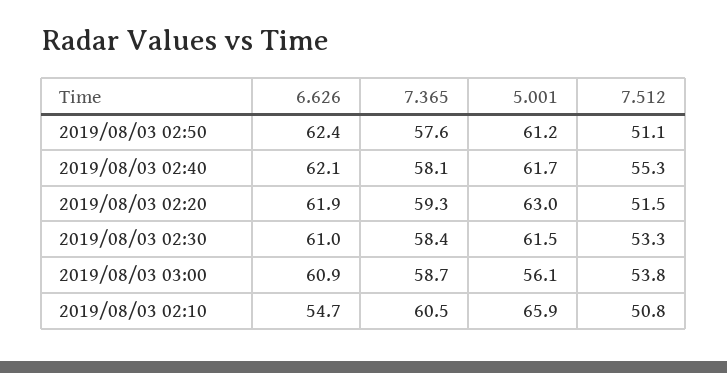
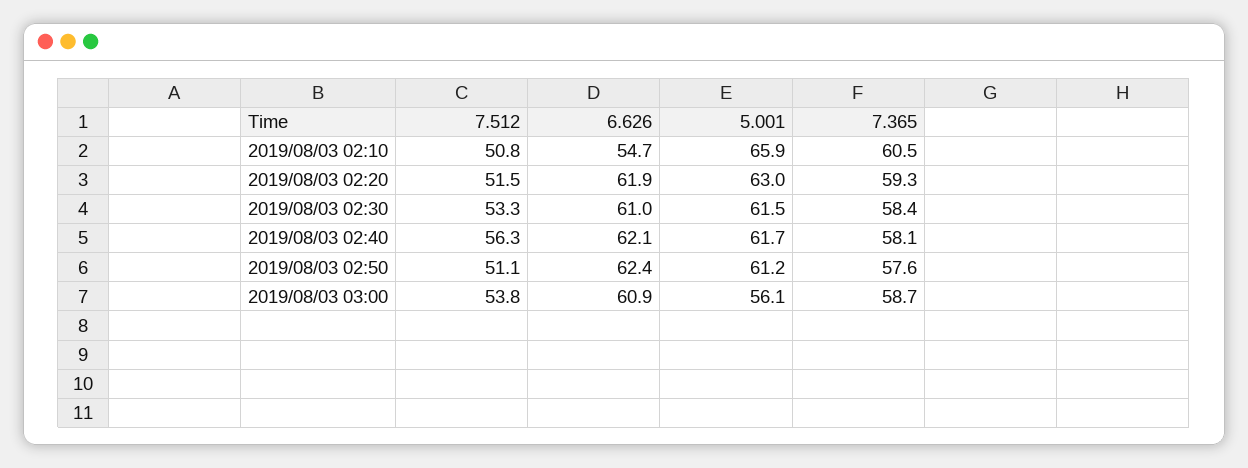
  {
    "6.626": {
      "2019/08/03 02:50": 62.4,
      "2019/08/03 02:40": 62.1,
      "2019/08/03 02:20": 61.9,
      "2019/08/03 02:30": 61,
      "2019/08/03 03:00": 60.9,
      "2019/08/03 02:10": 54.7
    },
    "7.365": {
      "2019/08/03 02:50": 57.6,
      "2019/08/03 02:40": 58.1,
      "2019/08/03 02:20": 59.3,
      "2019/08/03 02:30": 58.4,
      "2019/08/03 03:00": 58.7,
      "2019/08/03 02:10": 60.5
    },
    "5.001": {
      "2019/08/03 02:50": 61.2,
      "2019/08/03 02:40": 61.7,
      "2019/08/03 02:20": 63,
      "2019/08/03 02:30": 61.5,
      "2019/08/03 03:00": 56.1,
      "2019/08/03 02:10": 65.9
    },
    "7.512": {
      "2019/08/03 02:50": 51.1,
-     "2019/08/03 02:40": 55.3,
+     "2019/08/03 02:40": 56.3,
      "2019/08/03 02:20": 51.5,
      "2019/08/03 02:30": 53.3,
      "2019/08/03 03:00": 53.8,
      "2019/08/03 02:10": 50.8
    }
  }

